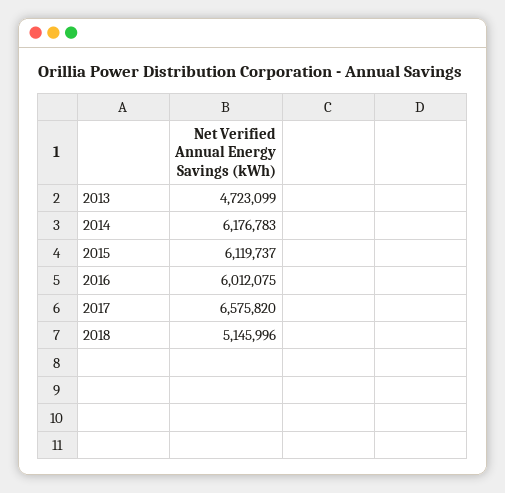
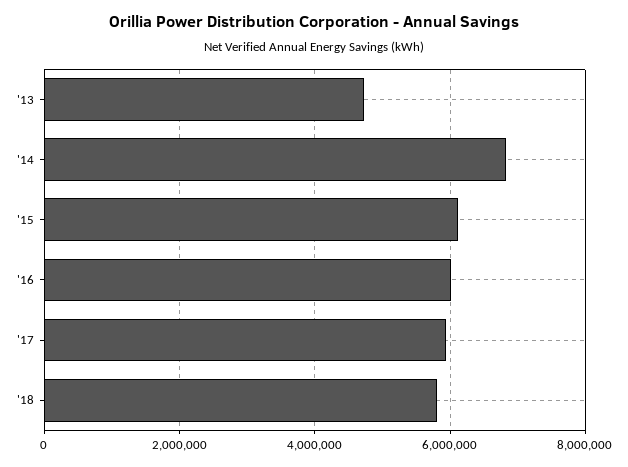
  {
    "2013": 4723099,
-   "2014": 6176783,
+   "2014": 6800000,
    "2015": 6119737,
    "2016": 6012075,
-   "2017": 6575820,
+   "2017": 6000000,
-   "2018": 5145996
+   "2018": 5800000
  }

